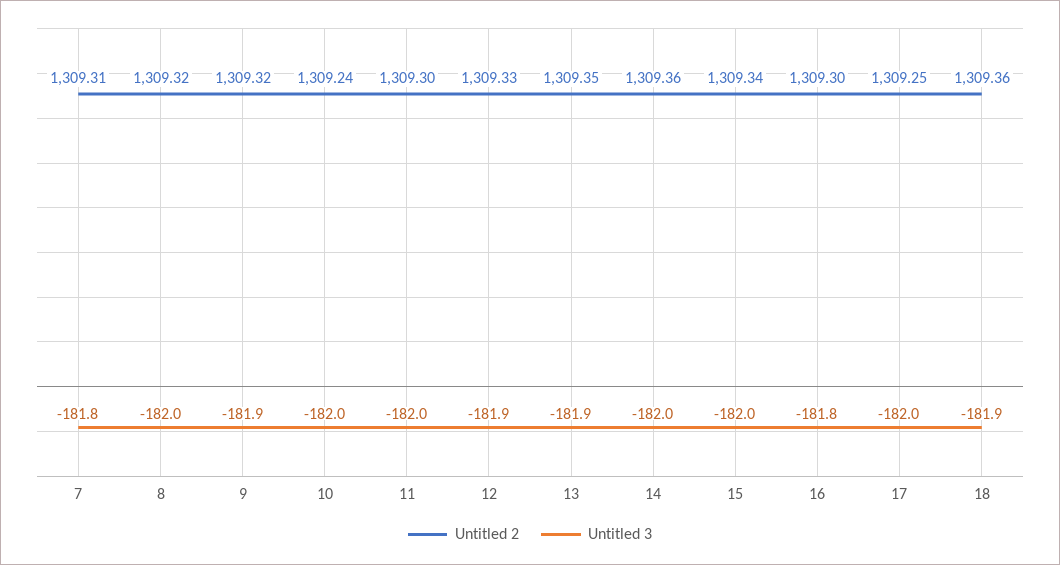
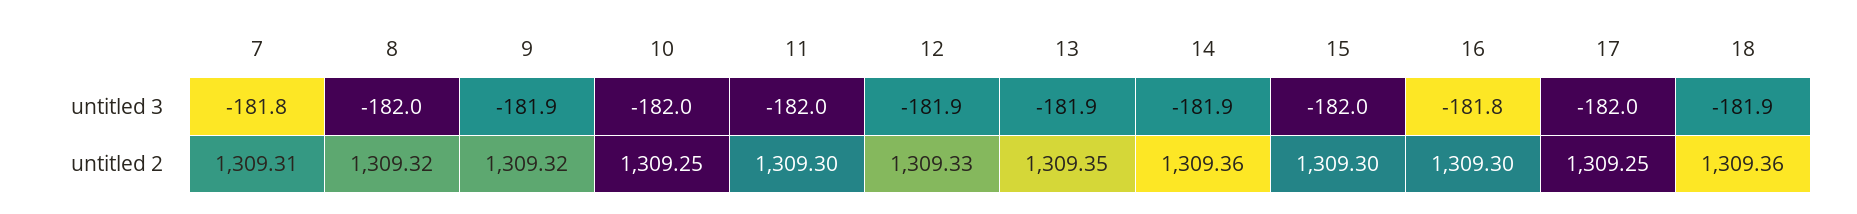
  {
    "Untitled 2": {
      "7": 1309.31,
      "8": 1309.32,
      "9": 1309.32,
-     "10": 1309.24,
+     "10": 1309.25,
      "11": 1309.3,
      "12": 1309.33,
      "13": 1309.35,
      "14": 1309.36,
-     "15": 1309.34,
+     "15": 1309.3,
      "16": 1309.3,
      "17": 1309.25,
      "18": 1309.36
    },
    "Untitled 3": {
      "7": -181.8,
      "8": -182,
      "9": -181.9,
      "10": -182,
      "11": -182,
      "12": -181.9,
      "13": -181.9,
-     "14": -182,
+     "14": -181.9,
      "15": -182,
      "16": -181.8,
      "17": -182,
      "18": -181.9
    }
  }

